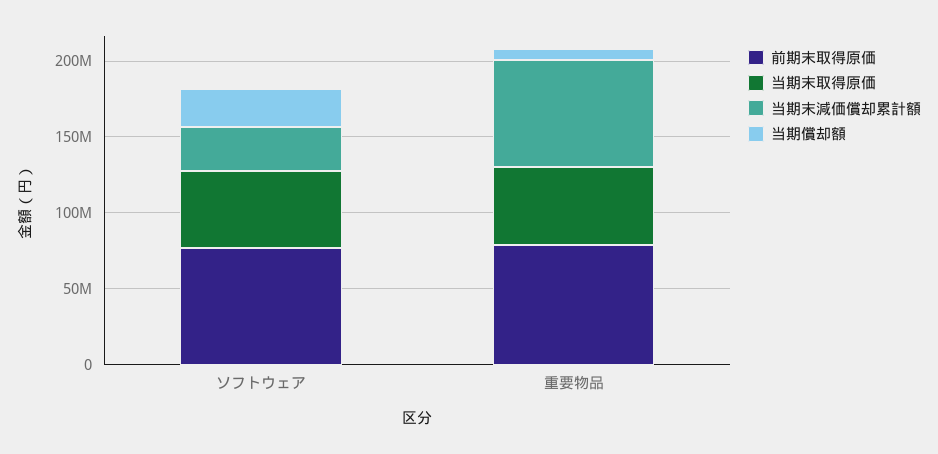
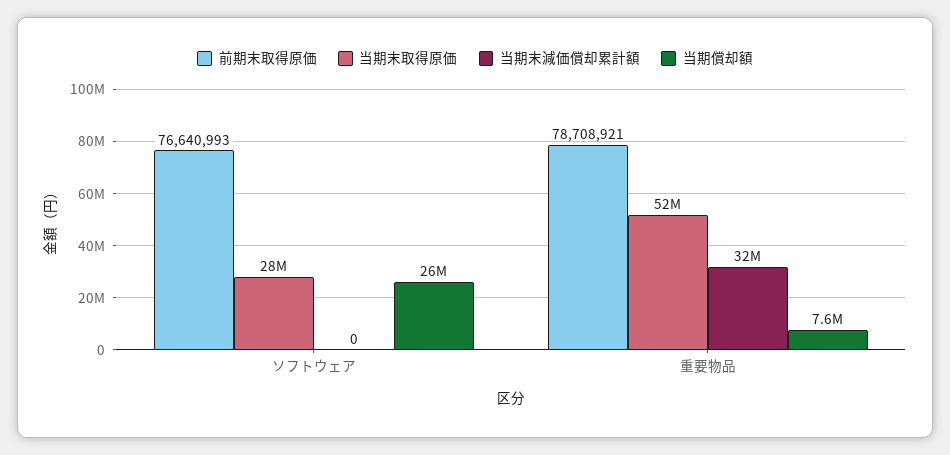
  {
    "前期末取得原価": {
      "ソフトウェア": 76640993,
      "重要物品": 78708921
    },
    "当期末取得原価": {
-     "ソフトウェア": 50000000,
+     "ソフトウェア": 28000000,
      "重要物品": 52000000
    },
    "当期末減価償却累計額": {
-     "ソフトウェア": 30000000,
+     "ソフトウェア": 0,
-     "重要物品": 70000000
+     "重要物品": 32000000
    },
    "当期償却額": {
      "ソフトウェア": 26000000,
      "重要物品": 7600000
    }
  }

